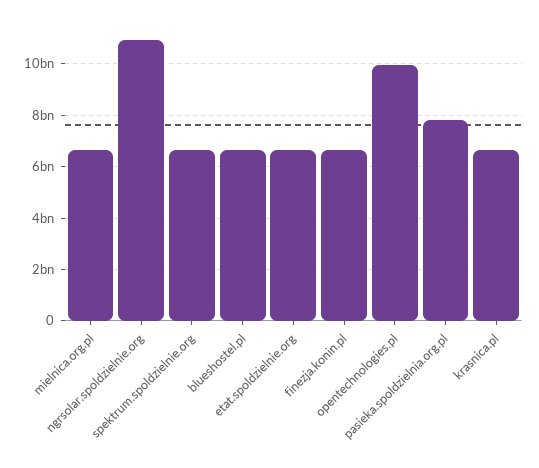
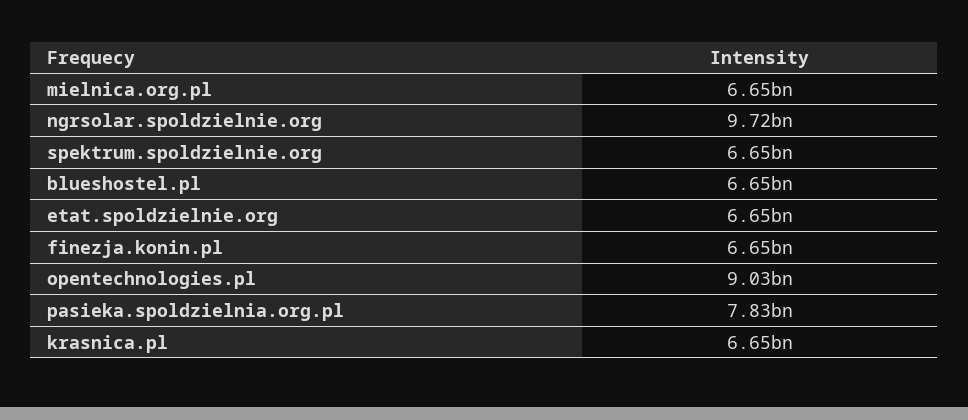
  {
    "mielnica.org.pl": 6650000000,
-   "ngrsolar.spoldzielnie.org": 11000000000,
+   "ngrsolar.spoldzielnie.org": 9720000000,
    "spektrum.spoldzielnie.org": 6650000000,
    "blueshostel.pl": 6650000000,
    "etat.spoldzielnie.org": 6650000000,
    "finezja.konin.pl": 6650000000,
-   "opentechnologies.pl": 10000000000,
+   "opentechnologies.pl": 9030000000,
    "pasieka.spoldzielnia.org.pl": 7830000000,
    "krasnica.pl": 6650000000
  }

